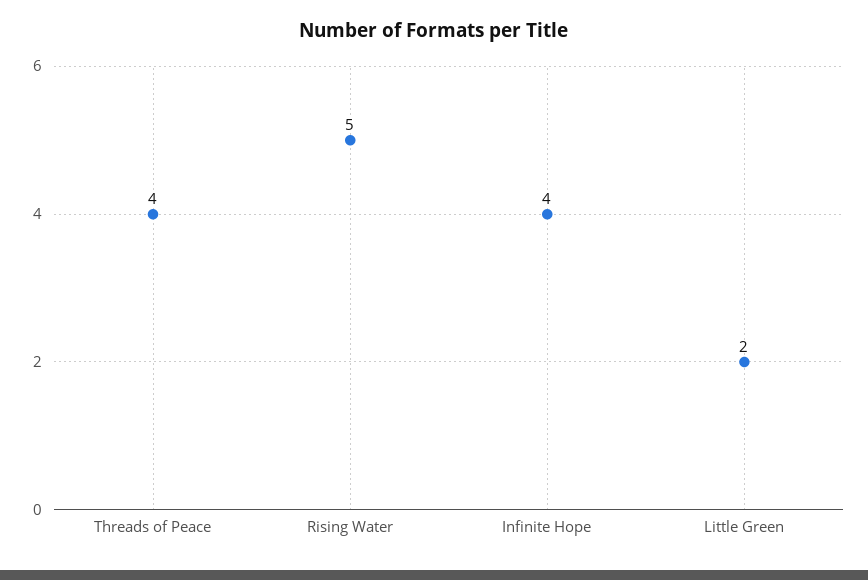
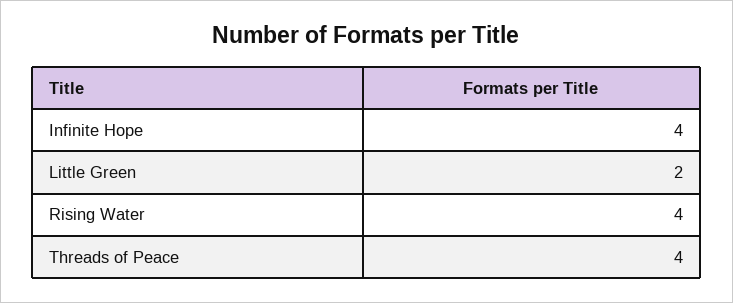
  {
    "Threads of Peace": 4,
-   "Rising Water": 5,
+   "Rising Water": 4,
    "Infinite Hope": 4,
    "Little Green": 2
  }

